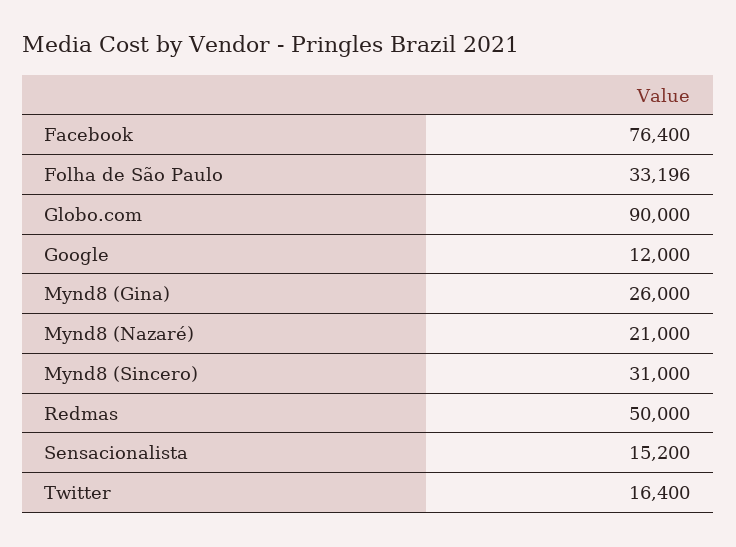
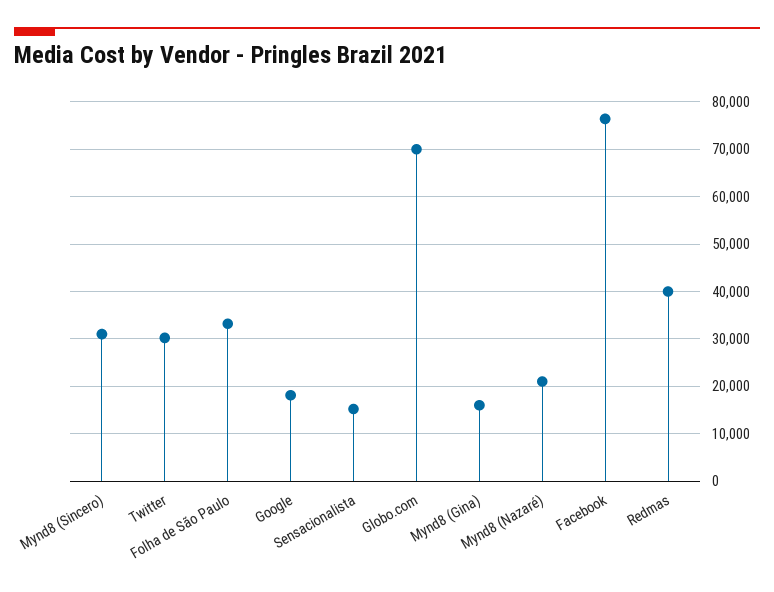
  {
    "Facebook": 76400,
    "Folha de São Paulo": 33196,
-   "Globo.com": 90000,
+   "Globo.com": 70000,
-   "Google": 12000,
+   "Google": 18000,
-   "Mynd8 (Gina)": 26000,
+   "Mynd8 (Gina)": 16000,
    "Mynd8 (Nazaré)": 21000,
    "Mynd8 (Sincero)": 31000,
-   "Redmas": 50000,
+   "Redmas": 40000,
    "Sensacionalista": 15200,
-   "Twitter": 16400
+   "Twitter": 30000
  }

